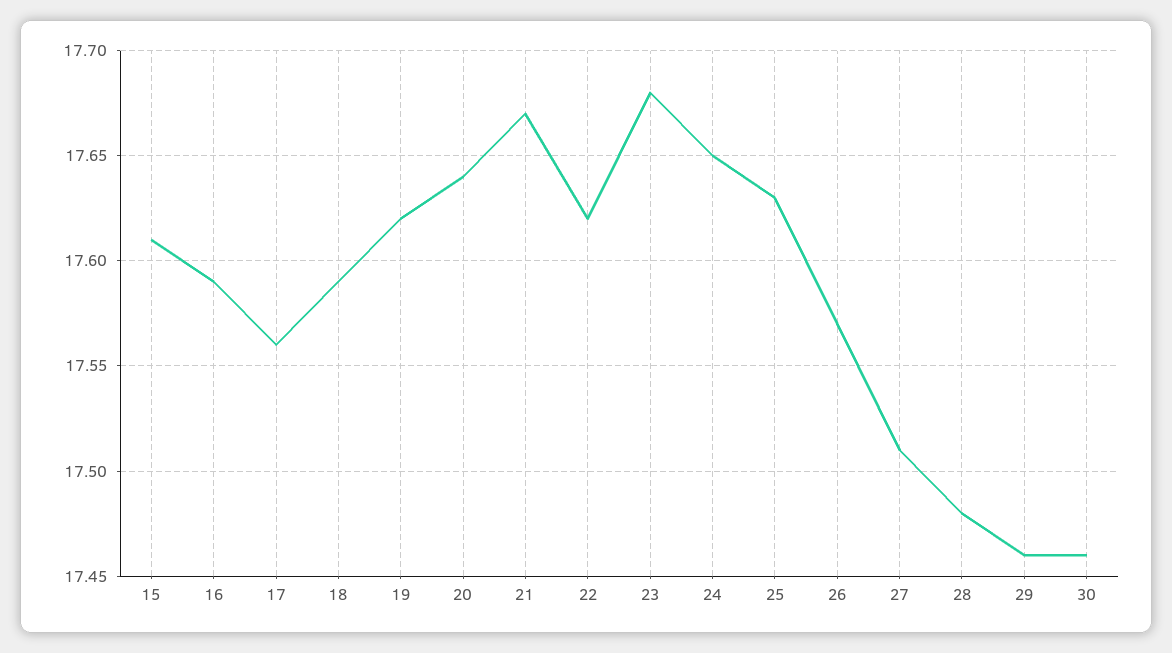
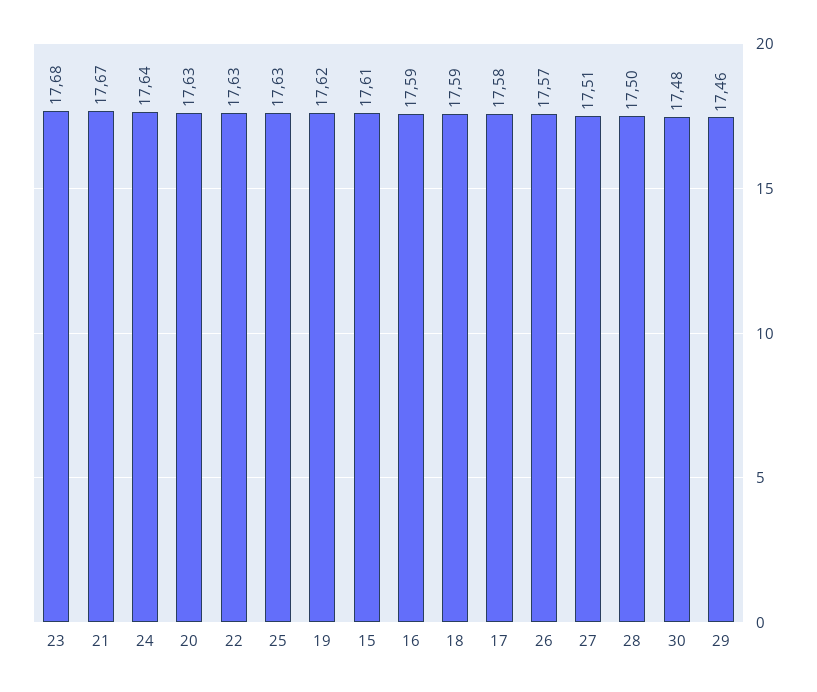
  {
    "15": 17.61,
    "16": 17.59,
-   "17": 17.56,
+   "17": 17.58,
    "18": 17.59,
    "19": 17.62,
-   "20": 17.64,
+   "20": 17.63,
    "21": 17.67,
-   "22": 17.62,
+   "22": 17.63,
    "23": 17.68,
-   "24": 17.65,
+   "24": 17.64,
    "25": 17.63,
    "26": 17.57,
    "27": 17.51,
-   "28": 17.48,
+   "28": 17.5,
    "29": 17.46,
-   "30": 17.46
+   "30": 17.48
  }

